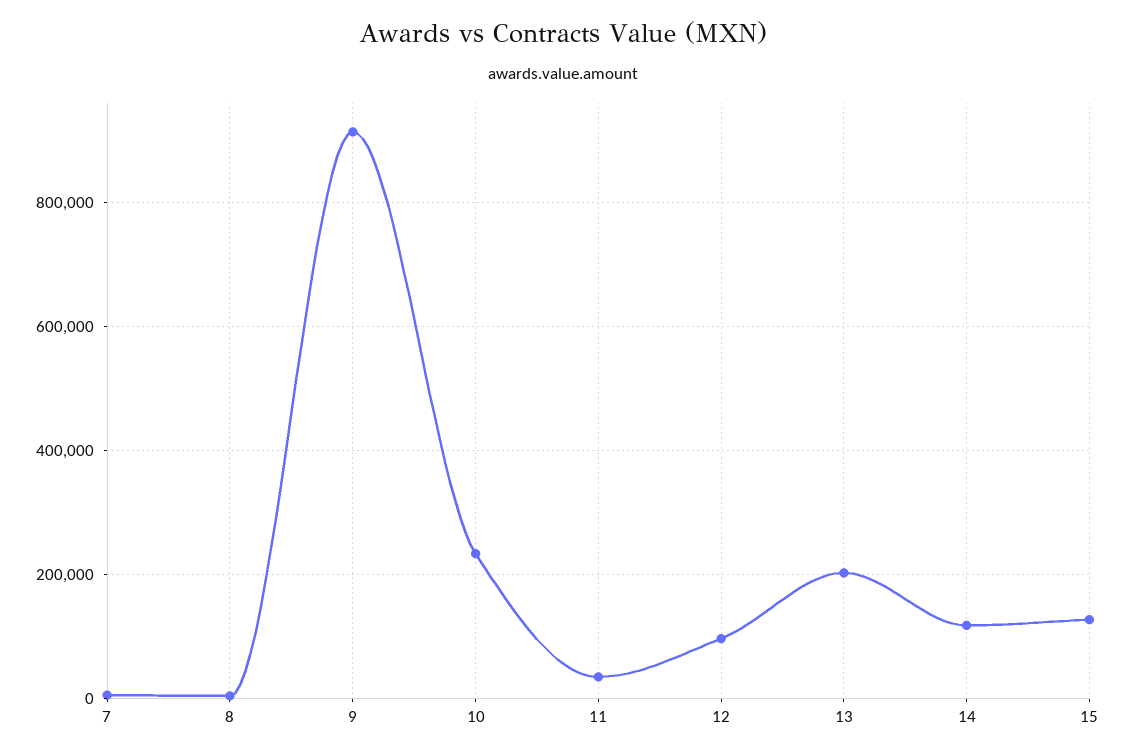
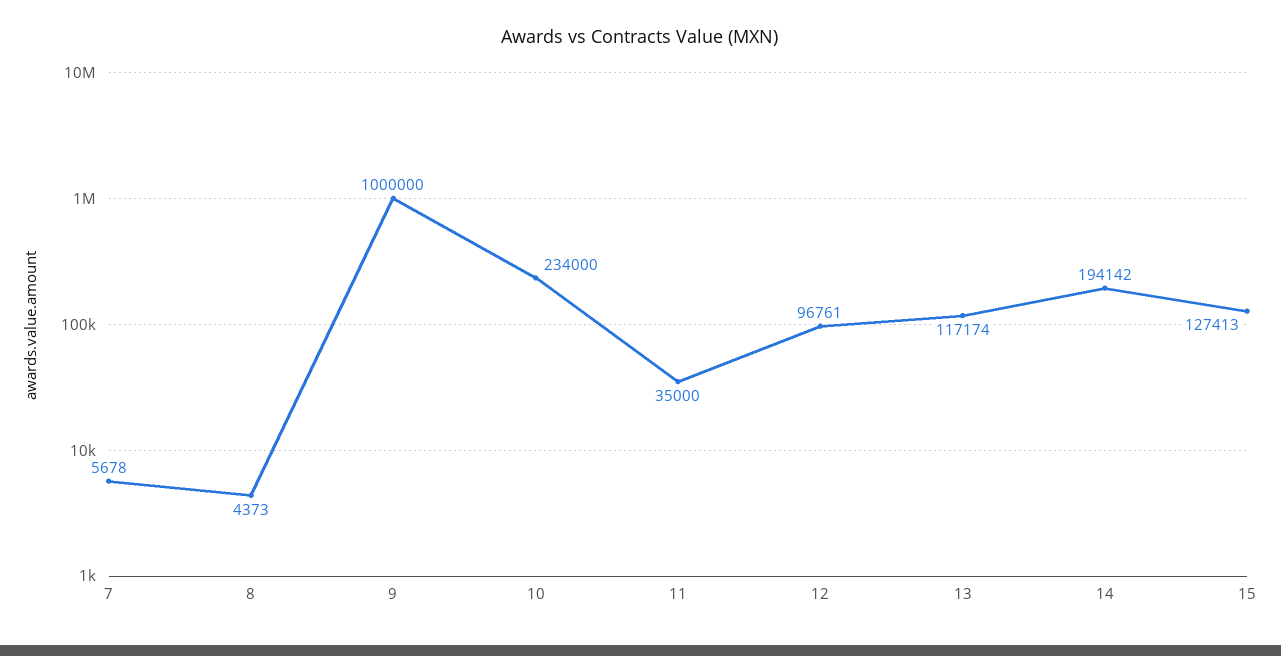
  {
    "7": 5678,
    "8": 4373,
-   "9": 920000,
+   "9": 1000000,
    "10": 234000,
    "11": 35000,
    "12": 96761,
-   "13": 200000,
+   "13": 117174,
-   "14": 120000,
+   "14": 194142,
    "15": 127413
  }

